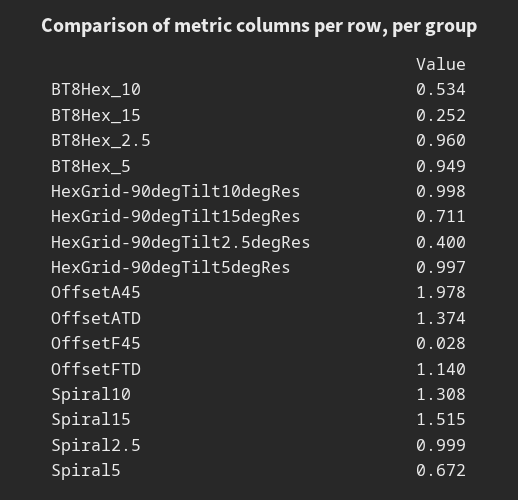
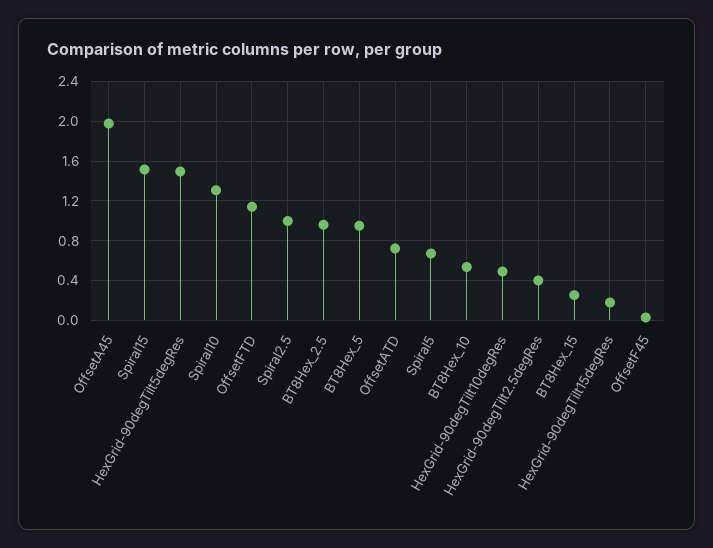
  {
    "BT8Hex_10": 0.534,
    "BT8Hex_15": 0.252,
    "BT8Hex_2.5": 0.96,
    "BT8Hex_5": 0.949,
-   "HexGrid-90degTilt10degRes": 0.998,
+   "HexGrid-90degTilt10degRes": 0.5,
-   "HexGrid-90degTilt15degRes": 0.711,
+   "HexGrid-90degTilt15degRes": 0.2,
    "HexGrid-90degTilt2.5degRes": 0.4,
-   "HexGrid-90degTilt5degRes": 0.997,
+   "HexGrid-90degTilt5degRes": 1.5,
    "OffsetA45": 1.978,
-   "OffsetATD": 1.374,
+   "OffsetATD": 0.7,
    "OffsetF45": 0.028,
    "OffsetFTD": 1.14,
    "Spiral10": 1.308,
    "Spiral15": 1.515,
    "Spiral2.5": 0.999,
    "Spiral5": 0.672
  }

